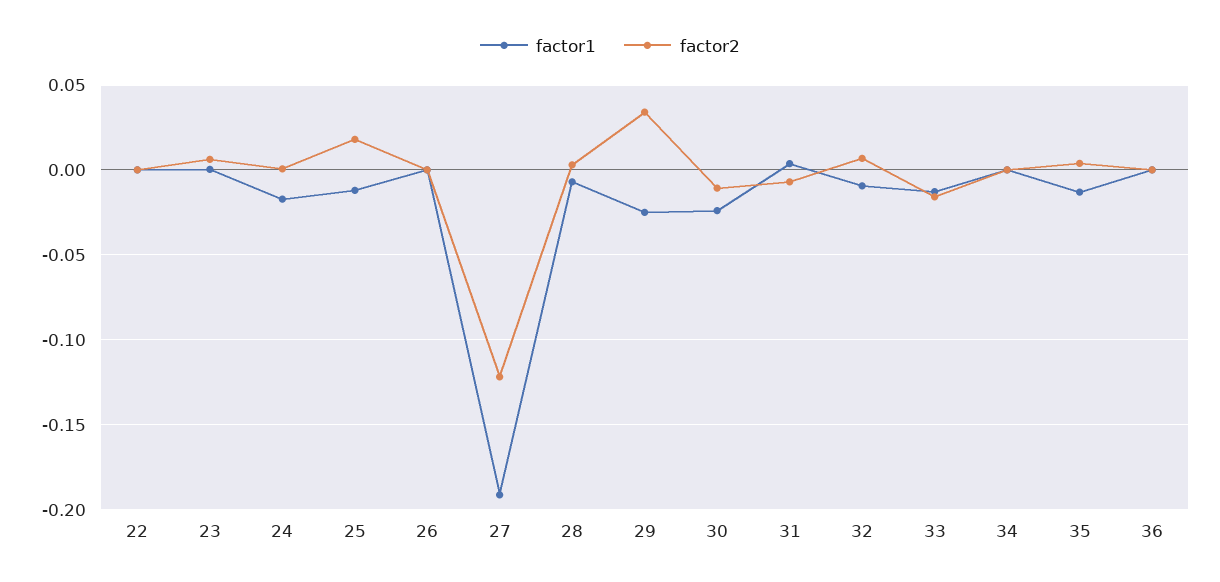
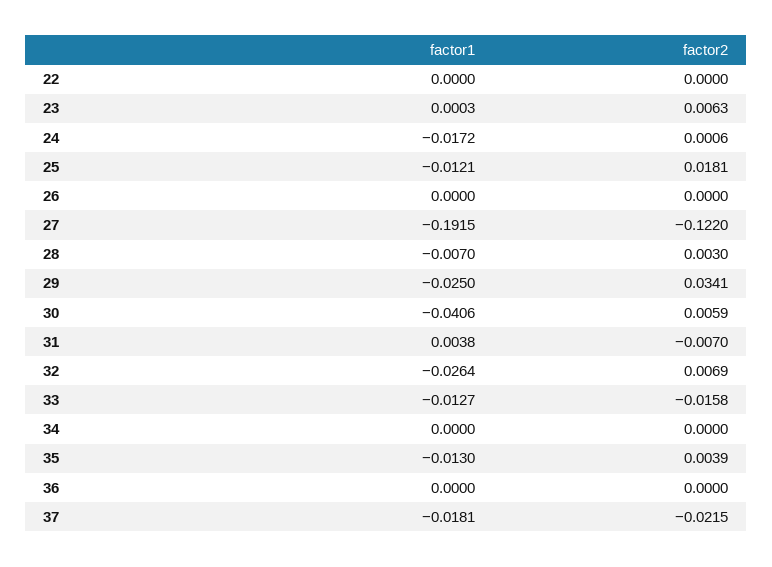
  {
    "factor1": {
      "22": 0,
      "23": 0.0003,
      "24": -0.0172,
      "25": -0.0121,
      "26": 0,
      "27": -0.1915,
      "28": -0.007,
      "29": -0.025,
-     "30": -0.025,
+     "30": -0.0406,
      "31": 0.0038,
-     "32": -0.01,
+     "32": -0.0264,
      "33": -0.0127,
      "34": 0,
      "35": -0.013,
-     "36": 0
+     "36": 0,
+     "37": -0.0181
    },
    "factor2": {
      "22": 0,
      "23": 0.0063,
      "24": 0.0006,
      "25": 0.0181,
      "26": 0,
      "27": -0.122,
      "28": 0.003,
      "29": 0.0341,
-     "30": -0.01,
+     "30": 0.0059,
      "31": -0.007,
      "32": 0.0069,
      "33": -0.0158,
      "34": 0,
      "35": 0.0039,
-     "36": 0
+     "36": 0,
+     "37": -0.0215
    }
  }

